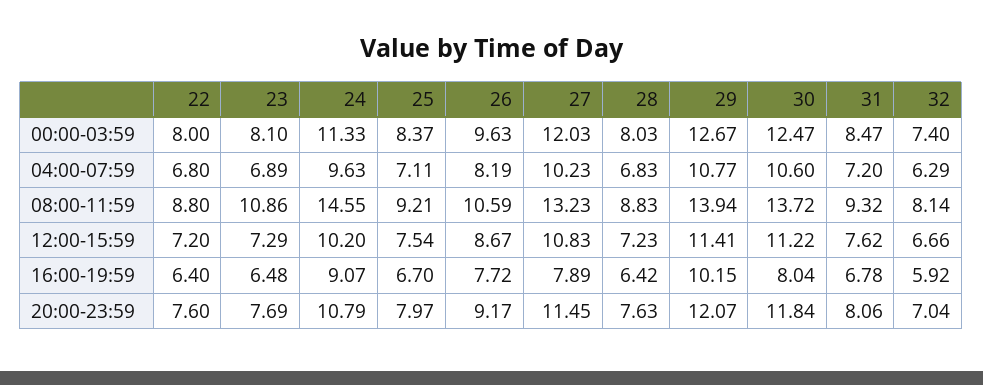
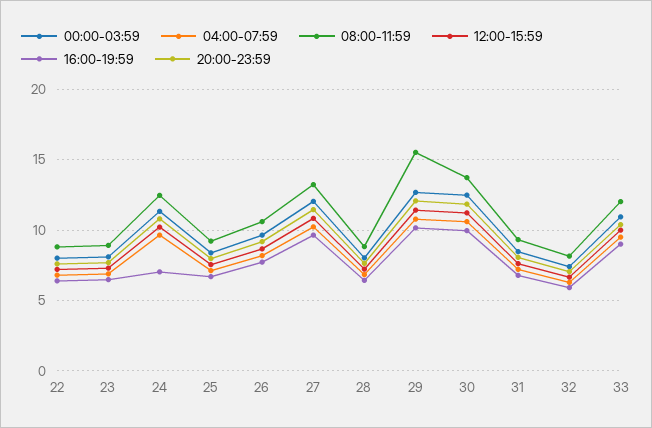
  {
    "00:00-03:59": {
      "22": 8,
      "23": 8.1,
      "24": 11.33,
      "25": 8.37,
      "26": 9.63,
      "27": 12.03,
      "28": 8.03,
      "29": 12.67,
      "30": 12.47,
      "31": 8.47,
-     "32": 7.4
+     "32": 7.4,
+     "33": 11
    },
    "04:00-07:59": {
      "22": 6.8,
      "23": 6.89,
      "24": 9.63,
      "25": 7.11,
      "26": 8.19,
      "27": 10.23,
      "28": 6.83,
      "29": 10.77,
      "30": 10.6,
      "31": 7.2,
-     "32": 6.29
+     "32": 6.29,
+     "33": 9.5
    },
    "08:00-11:59": {
      "22": 8.8,
-     "23": 10.86,
+     "23": 9,
-     "24": 14.55,
+     "24": 12.5,
      "25": 9.21,
      "26": 10.59,
      "27": 13.23,
      "28": 8.83,
-     "29": 13.94,
+     "29": 15.5,
      "30": 13.72,
      "31": 9.32,
-     "32": 8.14
+     "32": 8.14,
+     "33": 12
    },
    "12:00-15:59": {
      "22": 7.2,
      "23": 7.29,
      "24": 10.2,
      "25": 7.54,
      "26": 8.67,
      "27": 10.83,
      "28": 7.23,
      "29": 11.41,
      "30": 11.22,
      "31": 7.62,
-     "32": 6.66
+     "32": 6.66,
+     "33": 10
    },
    "16:00-19:59": {
      "22": 6.4,
      "23": 6.48,
-     "24": 9.07,
+     "24": 7,
      "25": 6.7,
      "26": 7.72,
-     "27": 7.89,
+     "27": 9.5,
      "28": 6.42,
      "29": 10.15,
-     "30": 8.04,
+     "30": 10,
      "31": 6.78,
-     "32": 5.92
+     "32": 5.92,
+     "33": 9
    },
    "20:00-23:59": {
      "22": 7.6,
      "23": 7.69,
      "24": 10.79,
      "25": 7.97,
      "26": 9.17,
      "27": 11.45,
      "28": 7.63,
      "29": 12.07,
      "30": 11.84,
      "31": 8.06,
-     "32": 7.04
+     "32": 7.04,
+     "33": 10.5
    }
  }

